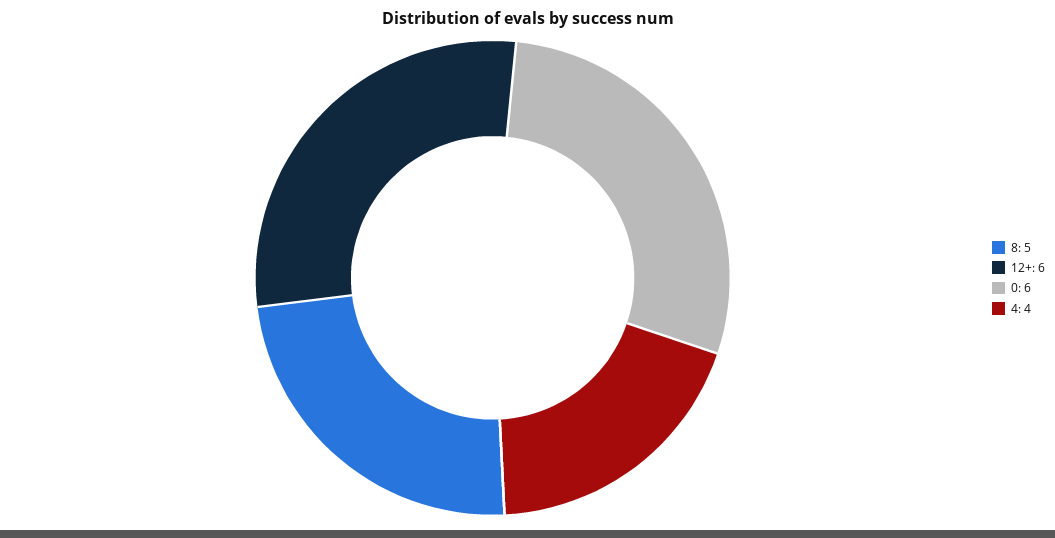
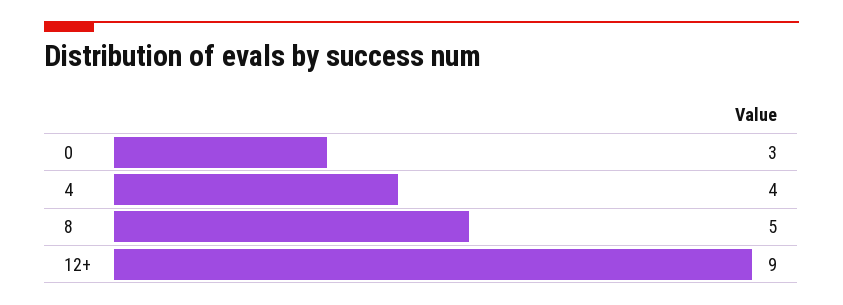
  {
    "8": 5,
-   "12+": 6,
+   "12+": 9,
-   "0": 6,
+   "0": 3,
    "4": 4
  }

